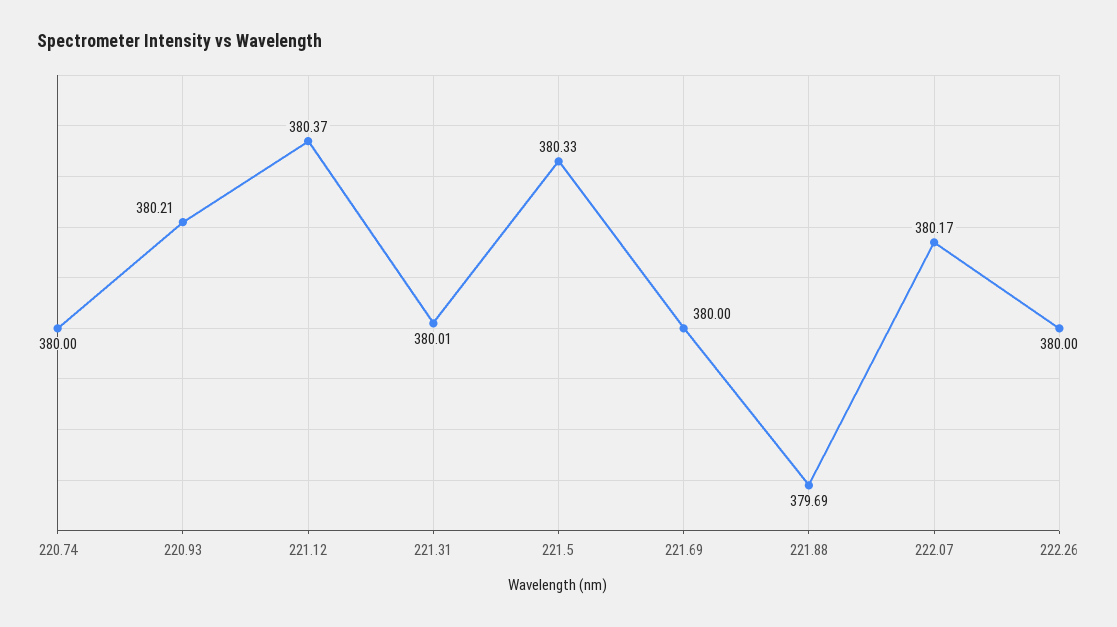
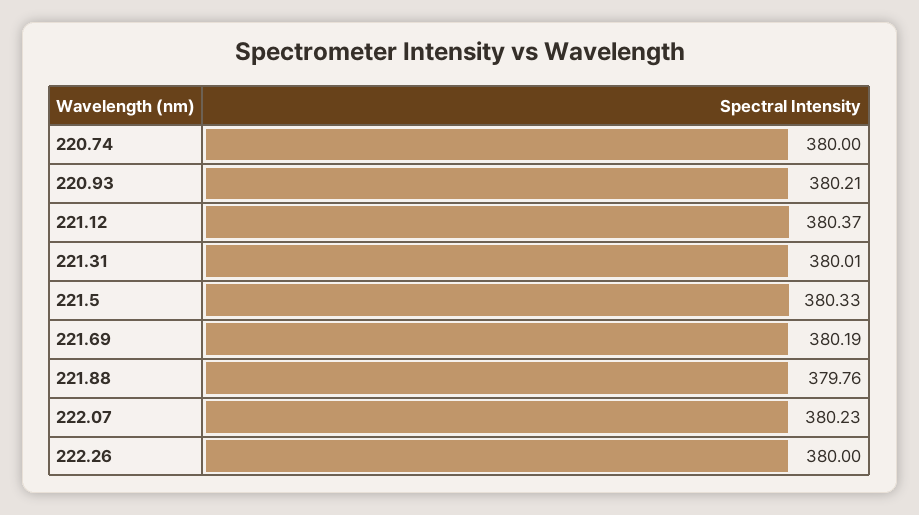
  {
    "220.74": 380,
    "220.93": 380.21,
    "221.12": 380.37,
    "221.31": 380.01,
    "221.5": 380.33,
-   "221.69": 380,
+   "221.69": 380.19,
-   "221.88": 379.69,
+   "221.88": 379.76,
-   "222.07": 380.17,
+   "222.07": 380.23,
    "222.26": 380
  }

